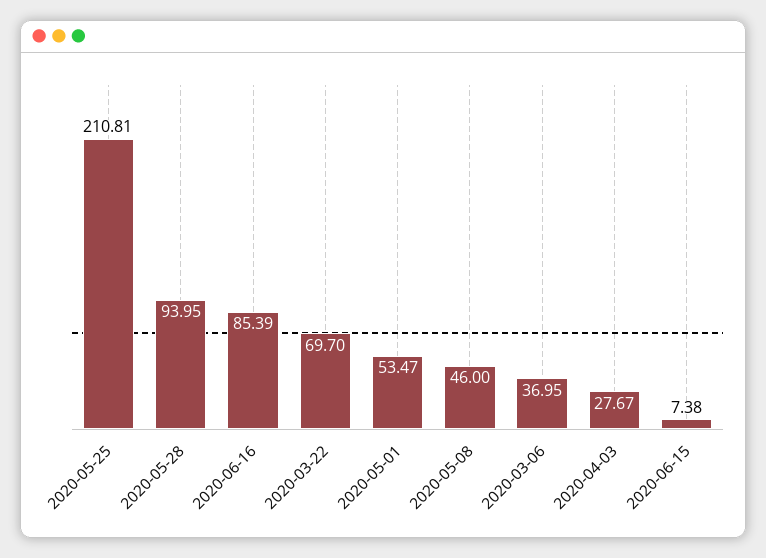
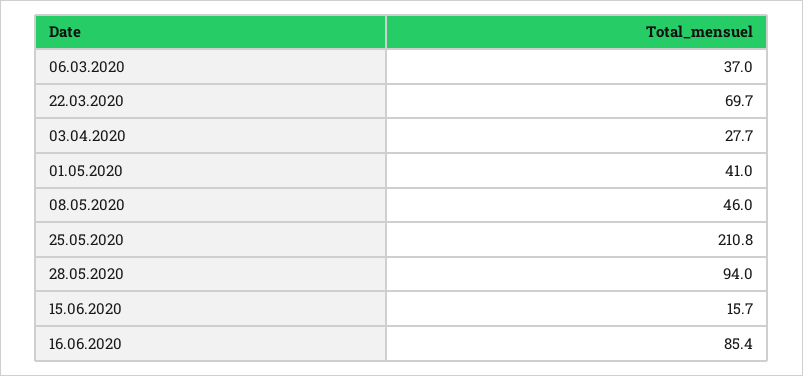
  {
    "2020-05-25": 210.81,
    "2020-05-28": 93.95,
    "2020-06-16": 85.39,
    "2020-03-22": 69.7,
-   "2020-05-01": 53.47,
+   "2020-05-01": 41,
    "2020-05-08": 46,
    "2020-03-06": 36.95,
    "2020-04-03": 27.67,
-   "2020-06-15": 7.38
+   "2020-06-15": 15.7
  }

